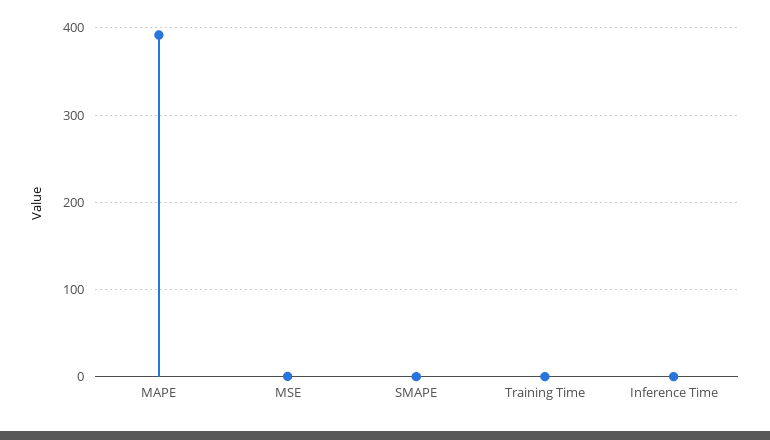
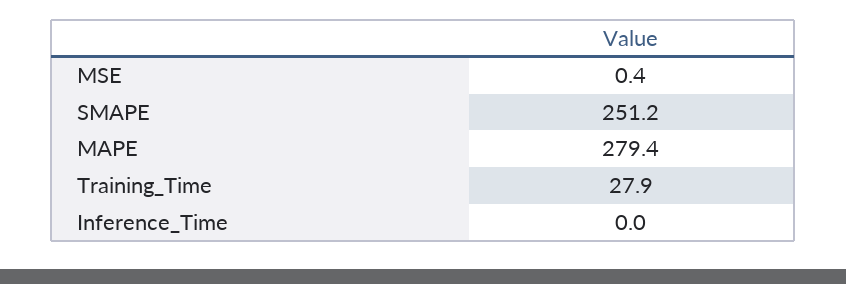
  {
-   "MAPE": 390,
+   "MAPE": 279.4,
    "MSE": 0.4,
-   "SMAPE": 0,
+   "SMAPE": 251.2,
-   "Training Time": 0,
+   "Training Time": 27.9,
    "Inference Time": 0
  }

